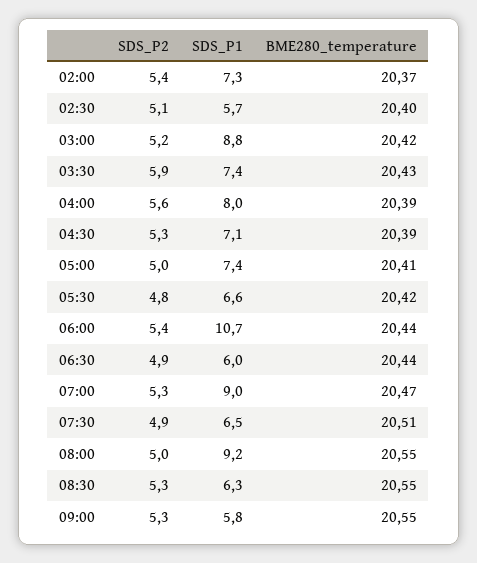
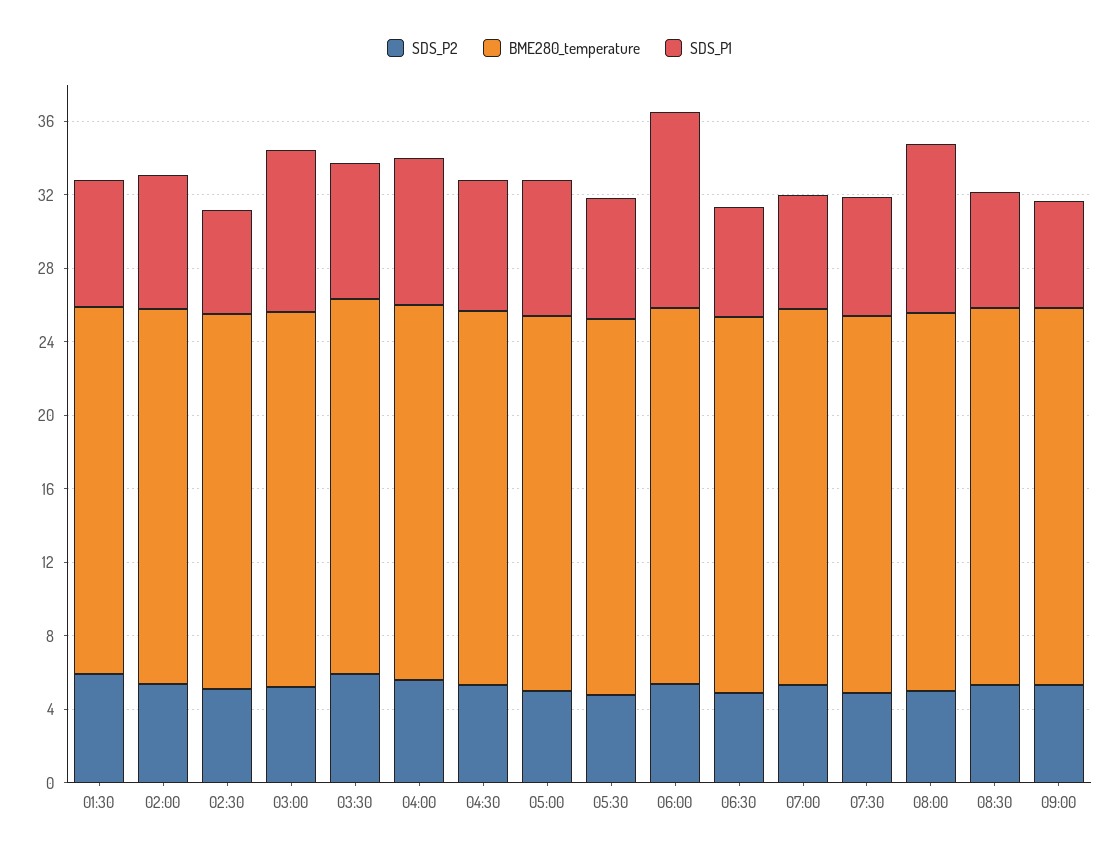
  {
    "SDS_P2": {
      "02:00": 5.4,
      "02:30": 5.1,
      "03:00": 5.2,
      "03:30": 5.9,
      "04:00": 5.6,
      "04:30": 5.3,
      "05:00": 5,
      "05:30": 4.8,
      "06:00": 5.4,
      "06:30": 4.9,
      "07:00": 5.3,
      "07:30": 4.9,
      "08:00": 5,
      "08:30": 5.3,
-     "09:00": 5.3
+     "09:00": 5.3,
+     "01:30": 6
    },
    "SDS_P1": {
      "02:00": 7.3,
      "02:30": 5.7,
      "03:00": 8.8,
      "03:30": 7.4,
      "04:00": 8,
      "04:30": 7.1,
      "05:00": 7.4,
      "05:30": 6.6,
      "06:00": 10.7,
      "06:30": 6,
-     "07:00": 9,
+     "07:00": 6,
      "07:30": 6.5,
      "08:00": 9.2,
      "08:30": 6.3,
-     "09:00": 5.8
+     "09:00": 5.8,
+     "01:30": 7
    },
    "BME280_temperature": {
      "02:00": 20.37,
      "02:30": 20.4,
      "03:00": 20.42,
      "03:30": 20.43,
      "04:00": 20.39,
      "04:30": 20.39,
      "05:00": 20.41,
      "05:30": 20.42,
      "06:00": 20.44,
      "06:30": 20.44,
      "07:00": 20.47,
      "07:30": 20.51,
      "08:00": 20.55,
      "08:30": 20.55,
-     "09:00": 20.55
+     "09:00": 20.55,
+     "01:30": 20
    }
  }

